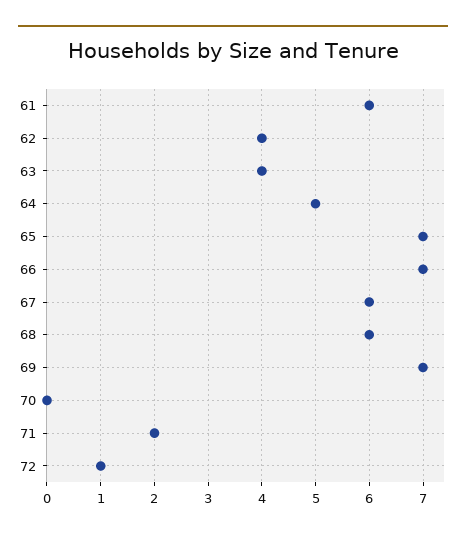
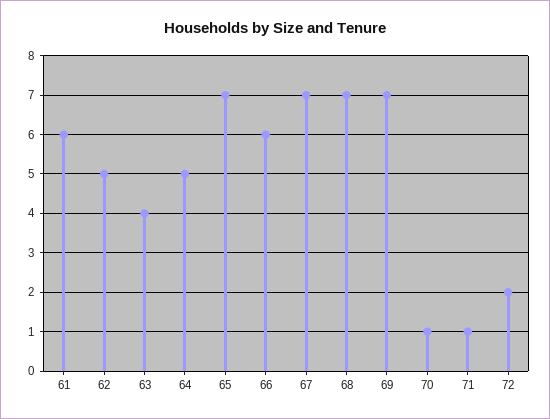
  {
    "61": 6,
-   "62": 4,
+   "62": 5,
    "63": 4,
    "64": 5,
    "65": 7,
-   "66": 7,
+   "66": 6,
-   "67": 6,
+   "67": 7,
-   "68": 6,
+   "68": 7,
    "69": 7,
-   "70": 0,
+   "70": 1,
-   "71": 2,
+   "71": 1,
-   "72": 1
+   "72": 2
  }

